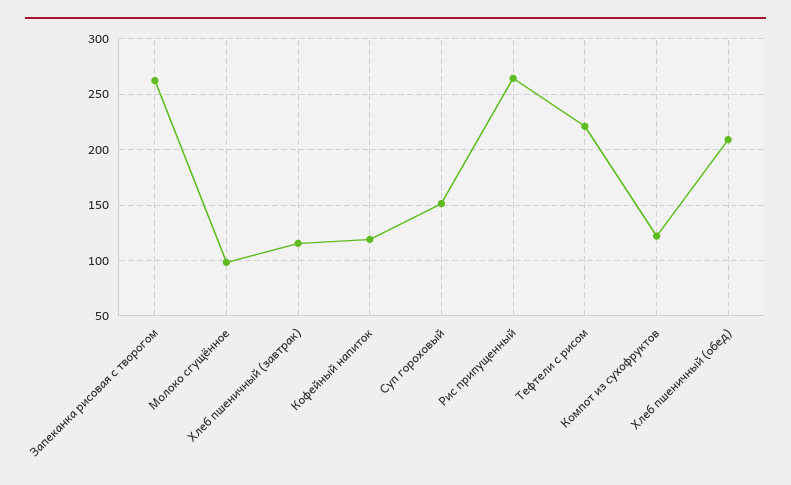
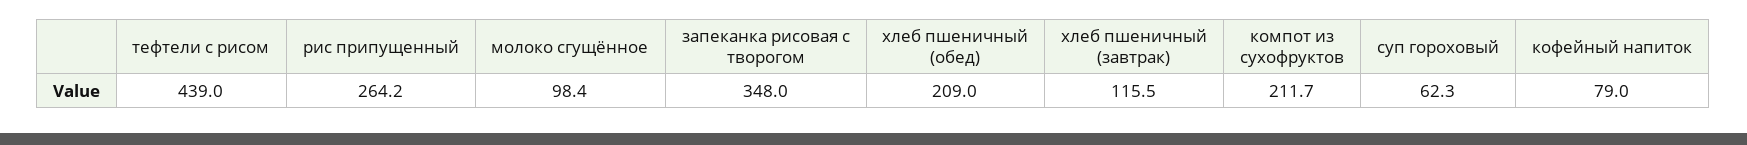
  {
-   "Запеканка рисовая с творогом": 260,
+   "Запеканка рисовая с творогом": 348,
    "Молоко сгущённое": 98.4,
    "Хлеб пшеничный (завтрак)": 115.5,
-   "Кофейный напиток": 120,
+   "Кофейный напиток": 79,
-   "Суп гороховый": 150,
+   "Суп гороховый": 62.3,
    "Рис припущенный": 264.2,
-   "Тефтели с рисом": 220,
+   "Тефтели с рисом": 439,
-   "Компот из сухофруктов": 120,
+   "Компот из сухофруктов": 211.7,
    "Хлеб пшеничный (обед)": 209
  }

